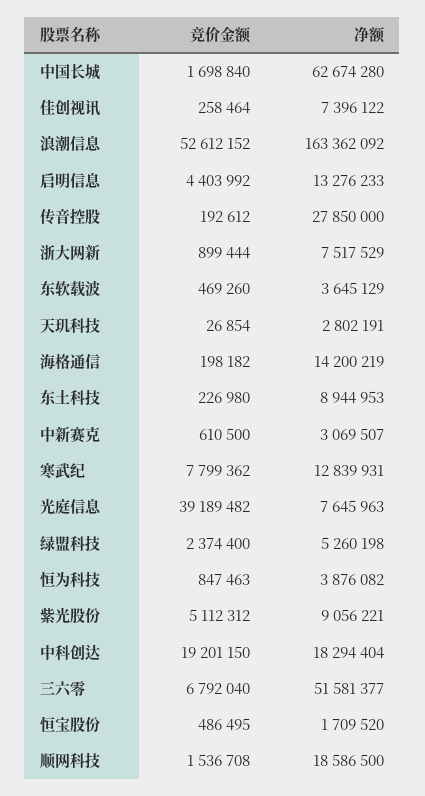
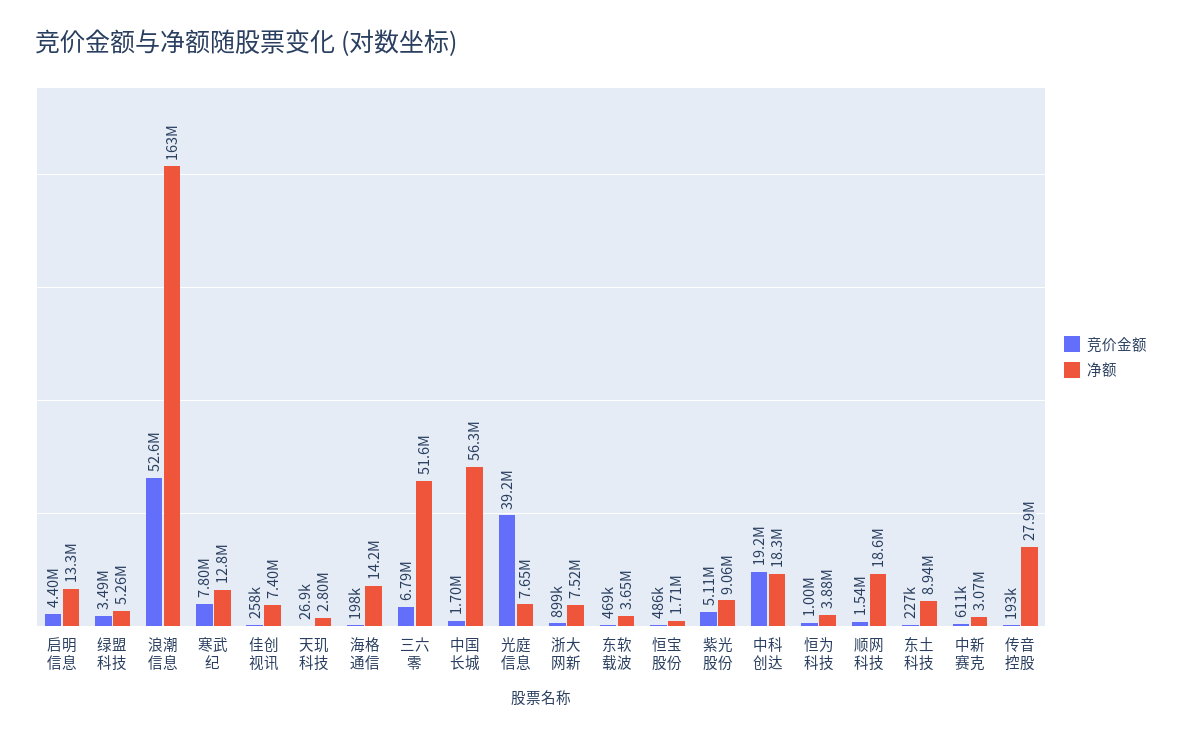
  {
    "竞价金额": {
      "中国长城": 1698840,
      "佳创视讯": 258464,
      "浪潮信息": 52612152,
      "启明信息": 4403992,
      "传音控股": 192612,
      "浙大网新": 899444,
      "东软载波": 469260,
      "天玑科技": 26854,
      "海格通信": 198182,
      "东土科技": 226980,
      "中新赛克": 610500,
      "寒武纪": 7799362,
      "光庭信息": 39189482,
-     "绿盟科技": 2374400,
+     "绿盟科技": 3490000,
-     "恒为科技": 847463,
+     "恒为科技": 1000000,
      "紫光股份": 5112312,
      "中科创达": 19201150,
      "三六零": 6792040,
      "恒宝股份": 486495,
      "顺网科技": 1536708
    },
    "净额": {
-     "中国长城": 62674280,
+     "中国长城": 56300000,
      "佳创视讯": 7396122,
      "浪潮信息": 163362092,
      "启明信息": 13276233,
      "传音控股": 27850000,
      "浙大网新": 7517529,
      "东软载波": 3645129,
      "天玑科技": 2802191,
      "海格通信": 14200219,
      "东土科技": 8944953,
      "中新赛克": 3069507,
      "寒武纪": 12839931,
      "光庭信息": 7645963,
      "绿盟科技": 5260198,
      "恒为科技": 3876082,
      "紫光股份": 9056221,
      "中科创达": 18294404,
      "三六零": 51581377,
      "恒宝股份": 1709520,
      "顺网科技": 18586500
    }
  }

